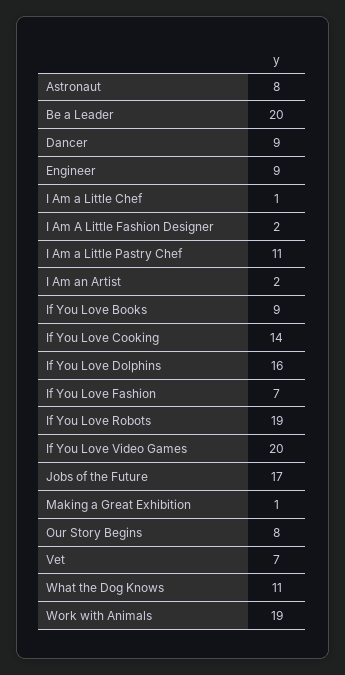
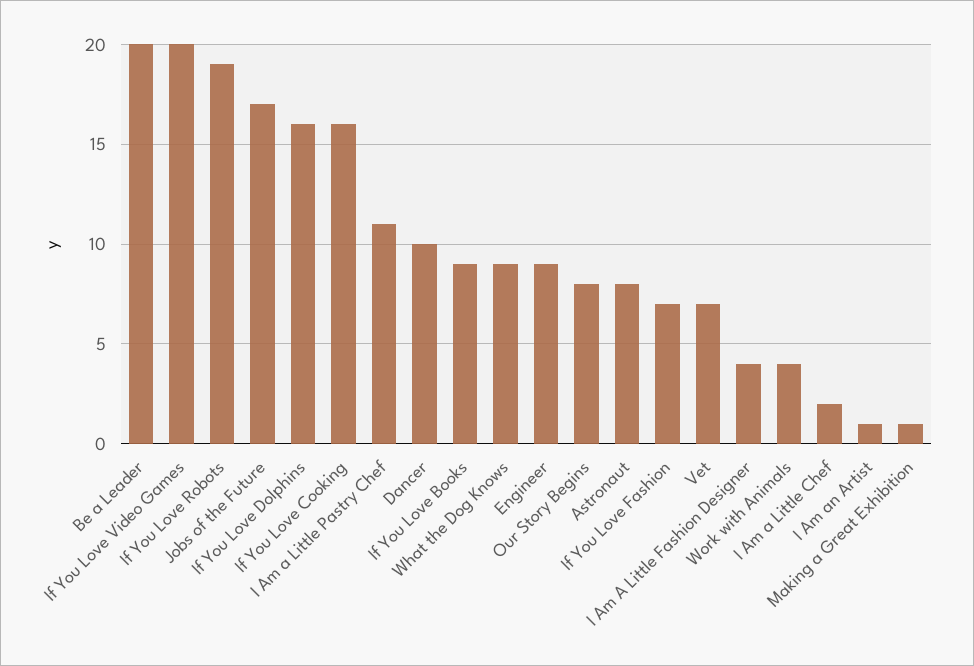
  {
    "Astronaut": 8,
    "Be a Leader": 20,
-   "Dancer": 9,
+   "Dancer": 10,
    "Engineer": 9,
-   "I Am a Little Chef": 1,
+   "I Am a Little Chef": 2,
-   "I Am A Little Fashion Designer": 2,
+   "I Am A Little Fashion Designer": 4,
    "I Am a Little Pastry Chef": 11,
-   "I Am an Artist": 2,
+   "I Am an Artist": 1,
    "If You Love Books": 9,
-   "If You Love Cooking": 14,
+   "If You Love Cooking": 16,
    "If You Love Dolphins": 16,
    "If You Love Fashion": 7,
    "If You Love Robots": 19,
    "If You Love Video Games": 20,
    "Jobs of the Future": 17,
    "Making a Great Exhibition": 1,
    "Our Story Begins": 8,
    "Vet": 7,
-   "What the Dog Knows": 11,
+   "What the Dog Knows": 9,
-   "Work with Animals": 19
+   "Work with Animals": 4
  }

